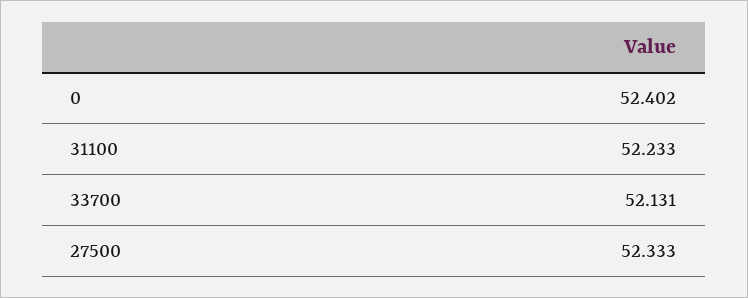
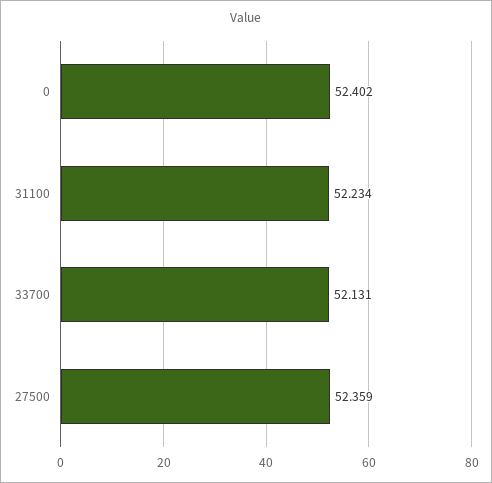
  {
    "0": 52.402,
-   "31100": 52.233,
+   "31100": 52.234,
    "33700": 52.131,
-   "27500": 52.333
+   "27500": 52.359
  }

